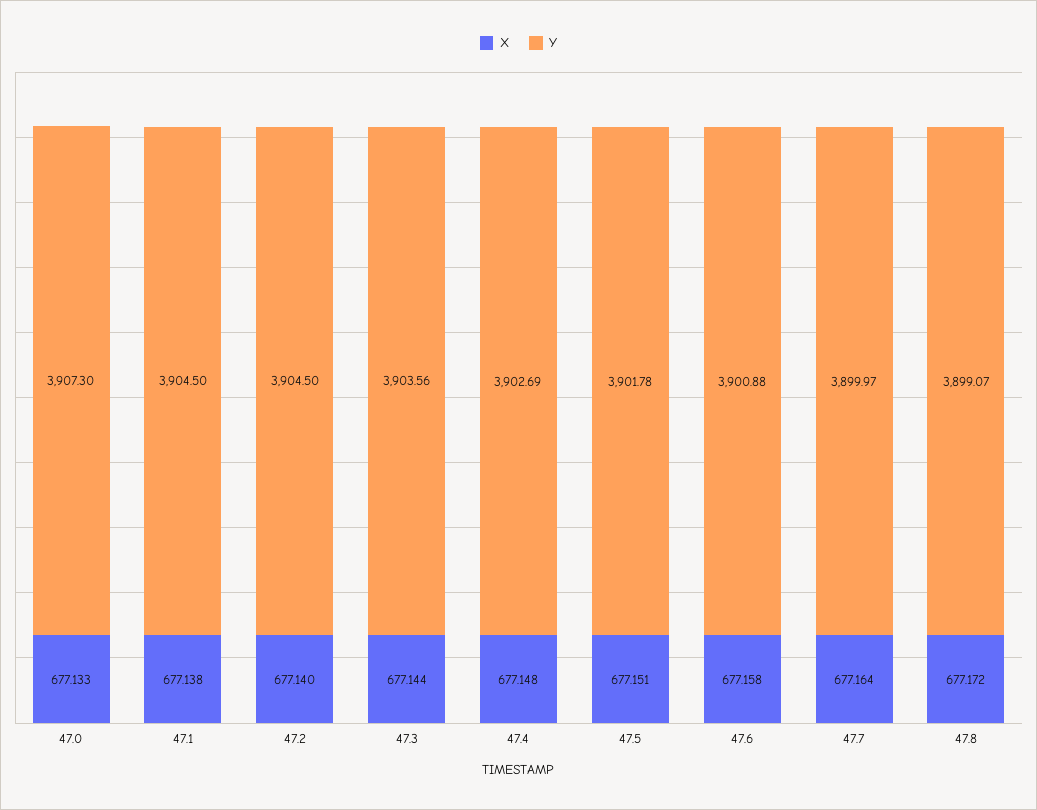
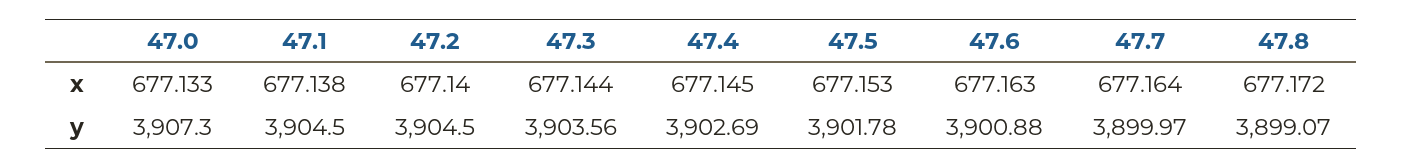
  {
    "X": {
      "47.0": 677.133,
      "47.1": 677.138,
      "47.2": 677.14,
      "47.3": 677.144,
-     "47.4": 677.148,
+     "47.4": 677.145,
-     "47.5": 677.151,
+     "47.5": 677.153,
-     "47.6": 677.158,
+     "47.6": 677.163,
      "47.7": 677.164,
      "47.8": 677.172
    },
    "Y": {
      "47.0": 3907.3,
      "47.1": 3904.5,
      "47.2": 3904.5,
      "47.3": 3903.56,
      "47.4": 3902.69,
      "47.5": 3901.78,
      "47.6": 3900.88,
      "47.7": 3899.97,
      "47.8": 3899.07
    }
  }

